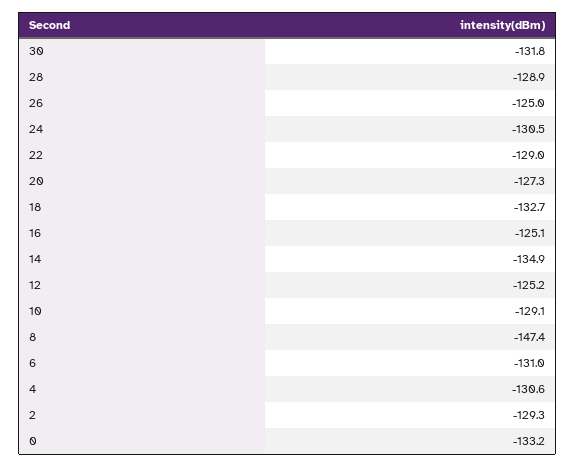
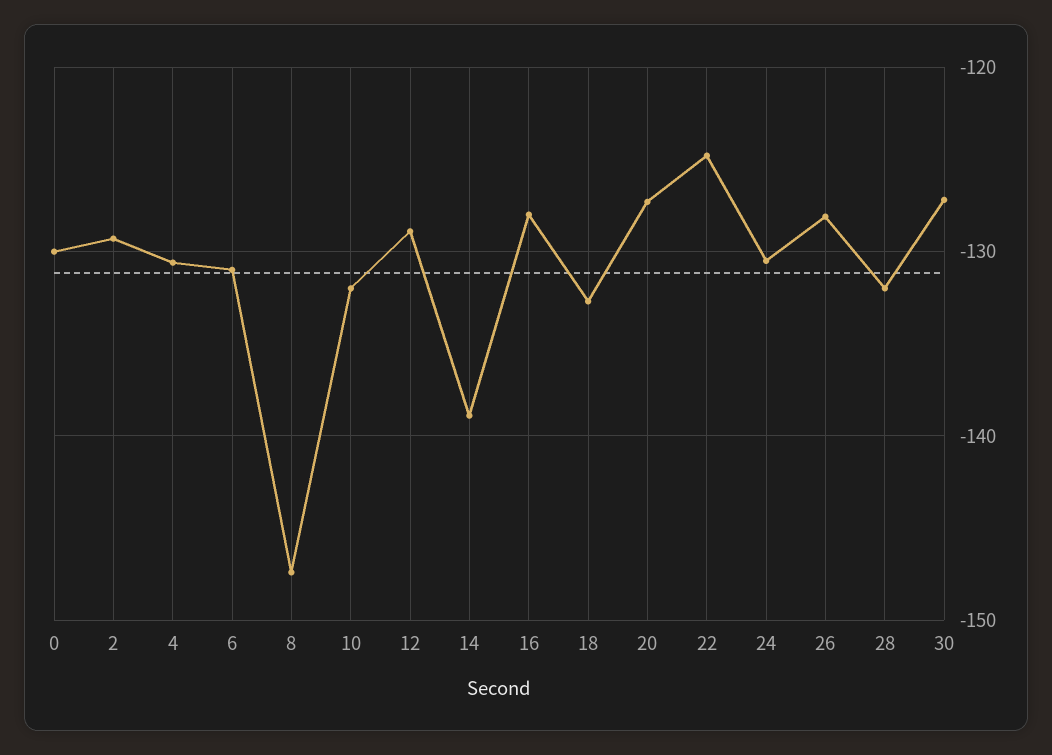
  {
-   "30": -131.8,
+   "30": -127,
-   "28": -128.9,
+   "28": -132,
-   "26": -125,
+   "26": -128,
    "24": -130.5,
-   "22": -129,
+   "22": -125,
    "20": -127.3,
    "18": -132.7,
-   "16": -125.1,
+   "16": -128,
-   "14": -134.9,
+   "14": -139,
-   "12": -125.2,
+   "12": -129,
-   "10": -129.1,
+   "10": -132,
    "8": -147.4,
    "6": -131,
    "4": -130.6,
    "2": -129.3,
-   "0": -133.2
+   "0": -130
  }

